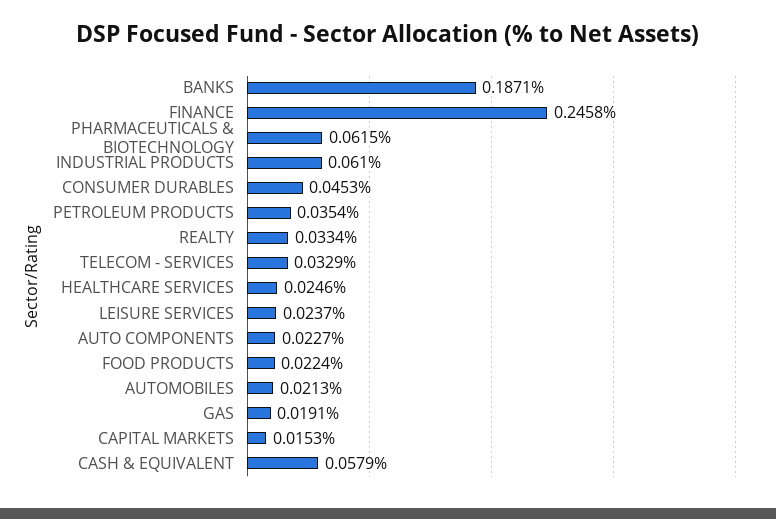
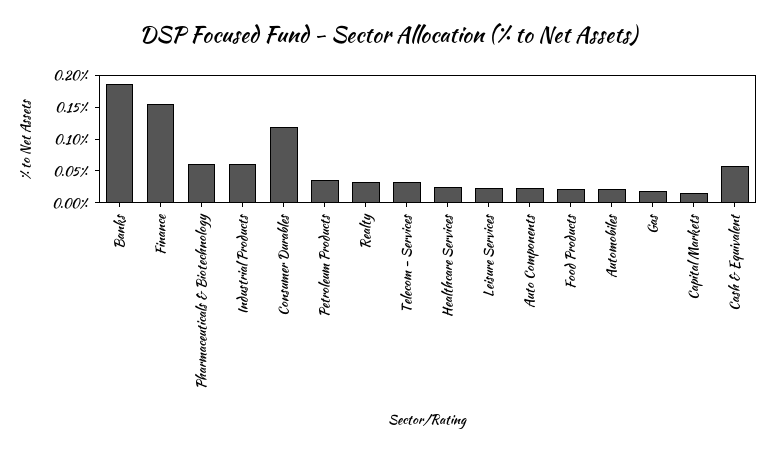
  {
    "BANKS": 0.1871,
-   "FINANCE": 0.2458,
+   "FINANCE": 0.15,
    "PHARMACEUTICALS & BIOTECHNOLOGY": 0.0615,
    "INDUSTRIAL PRODUCTS": 0.061,
-   "CONSUMER DURABLES": 0.0453,
+   "CONSUMER DURABLES": 0.125,
    "PETROLEUM PRODUCTS": 0.0354,
    "REALTY": 0.0334,
    "TELECOM - SERVICES": 0.0329,
    "HEALTHCARE SERVICES": 0.0246,
    "LEISURE SERVICES": 0.0237,
    "AUTO COMPONENTS": 0.0227,
    "FOOD PRODUCTS": 0.0224,
    "AUTOMOBILES": 0.0213,
    "GAS": 0.0191,
    "CAPITAL MARKETS": 0.0153,
    "CASH & EQUIVALENT": 0.0579
  }

